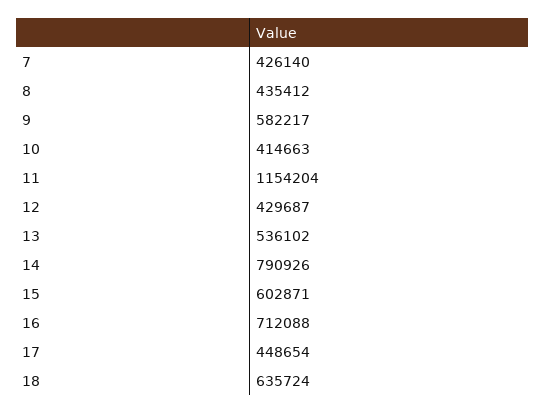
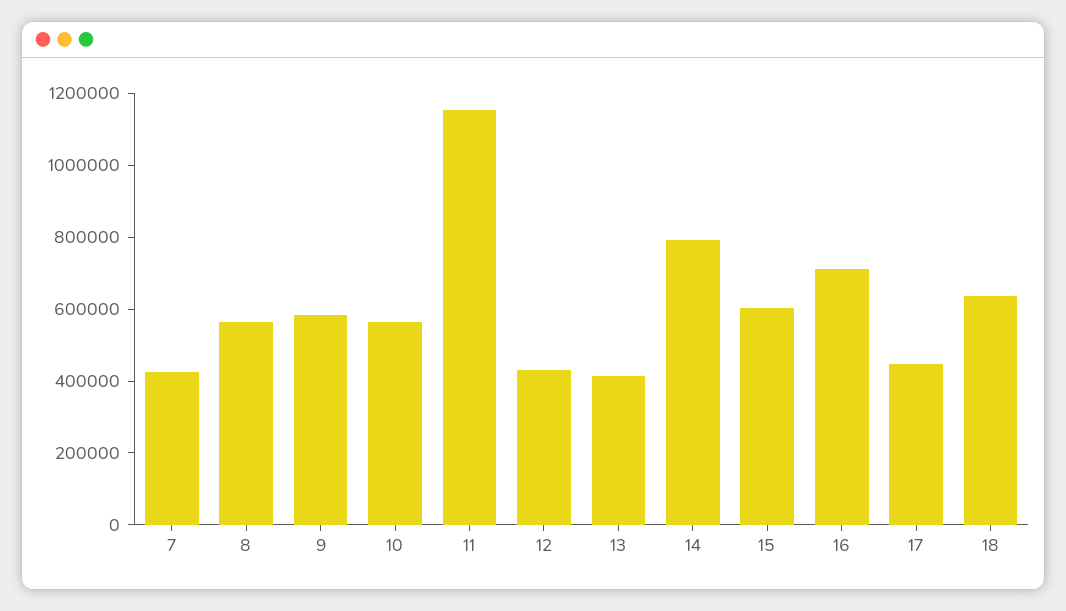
  {
    "7": 426140,
-   "8": 435412,
+   "8": 550000,
    "9": 582217,
-   "10": 414663,
+   "10": 550000,
    "11": 1154204,
    "12": 429687,
-   "13": 536102,
+   "13": 400000,
    "14": 790926,
    "15": 602871,
    "16": 712088,
    "17": 448654,
    "18": 635724
  }

